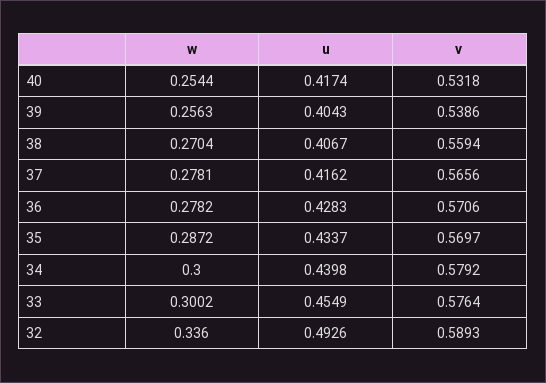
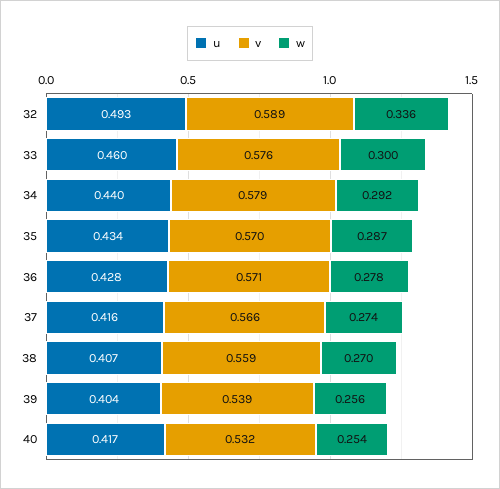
  {
    "w": {
      "40": 0.2544,
      "39": 0.2563,
      "38": 0.2704,
-     "37": 0.2781,
+     "37": 0.274,
      "36": 0.2782,
      "35": 0.2872,
-     "34": 0.3,
+     "34": 0.292,
      "33": 0.3002,
      "32": 0.336
    },
    "u": {
      "40": 0.4174,
      "39": 0.4043,
      "38": 0.4067,
      "37": 0.4162,
      "36": 0.4283,
      "35": 0.4337,
      "34": 0.4398,
-     "33": 0.4549,
+     "33": 0.46,
      "32": 0.4926
    },
    "v": {
      "40": 0.5318,
      "39": 0.5386,
      "38": 0.5594,
      "37": 0.5656,
      "36": 0.5706,
      "35": 0.5697,
      "34": 0.5792,
      "33": 0.5764,
      "32": 0.5893
    }
  }

